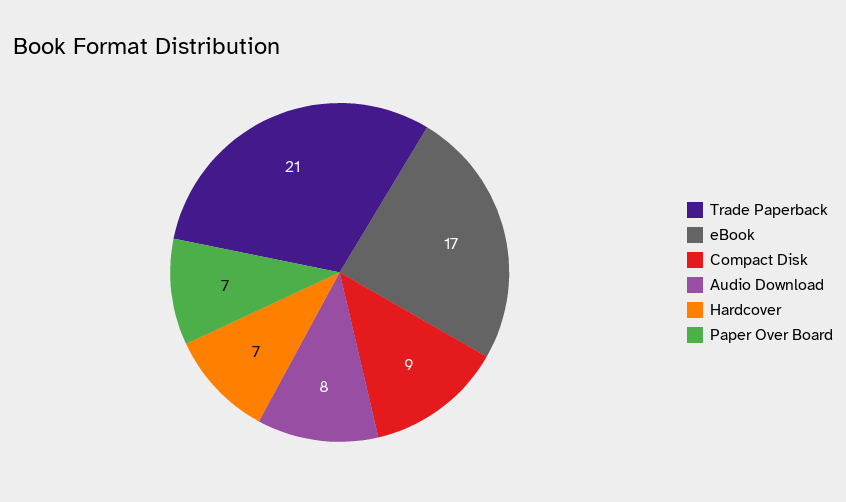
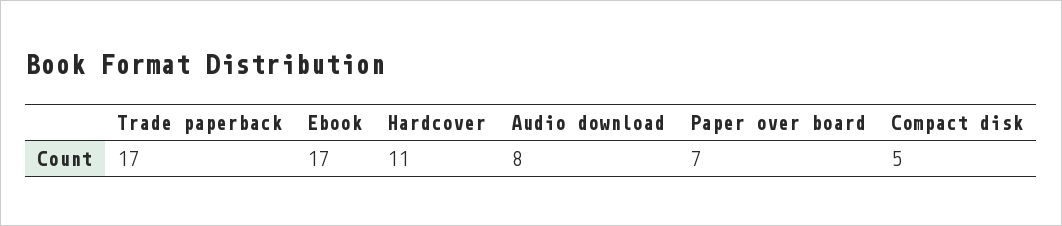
  {
-   "Trade Paperback": 21,
+   "Trade Paperback": 17,
    "eBook": 17,
-   "Compact Disk": 9,
+   "Compact Disk": 5,
    "Audio Download": 8,
-   "Hardcover": 7,
+   "Hardcover": 11,
    "Paper Over Board": 7
  }

